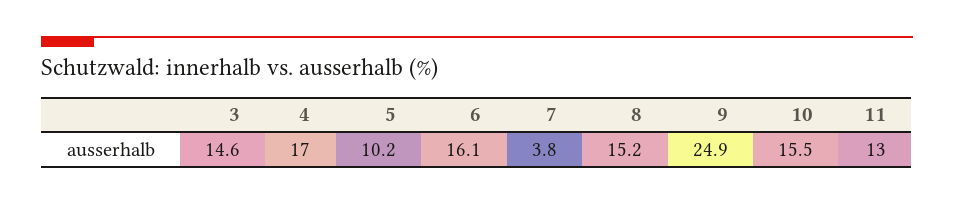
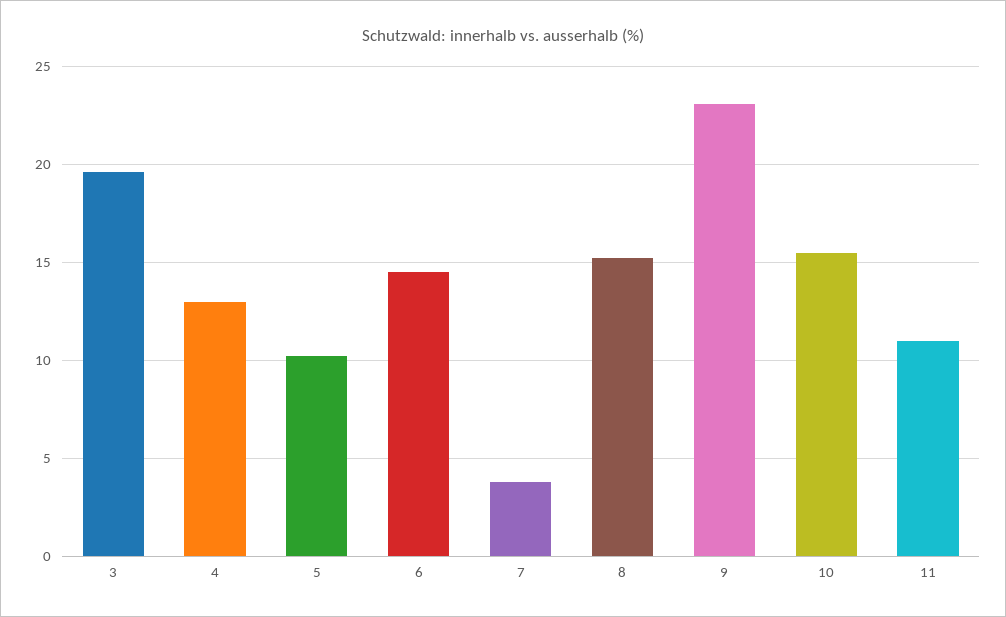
  {
-   "3": 14.6,
+   "3": 19.5,
-   "4": 17,
+   "4": 13,
    "5": 10.2,
-   "6": 16.1,
+   "6": 14.5,
    "7": 3.8,
    "8": 15.2,
-   "9": 24.9,
+   "9": 23,
    "10": 15.5,
-   "11": 13
+   "11": 11
  }

